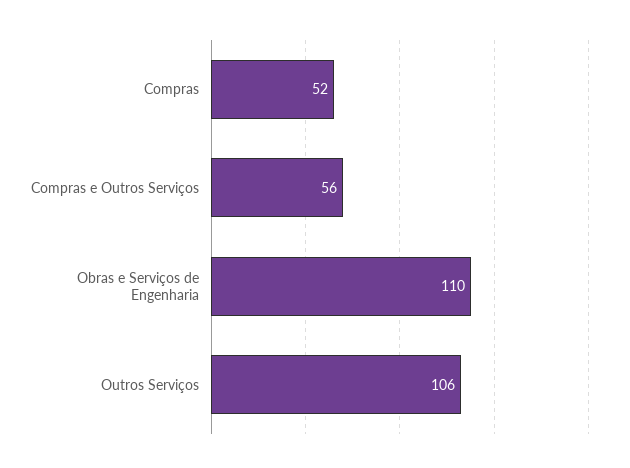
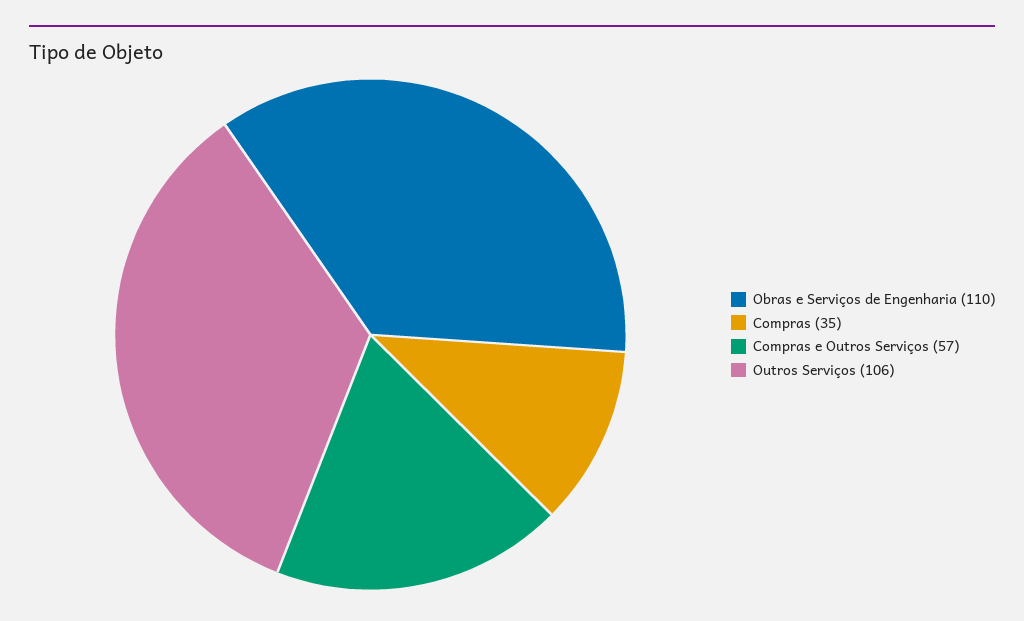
  {
-   "Compras": 52,
+   "Compras": 35,
-   "Compras e Outros Serviços": 56,
+   "Compras e Outros Serviços": 57,
    "Obras e Serviços de Engenharia": 110,
    "Outros Serviços": 106
  }

